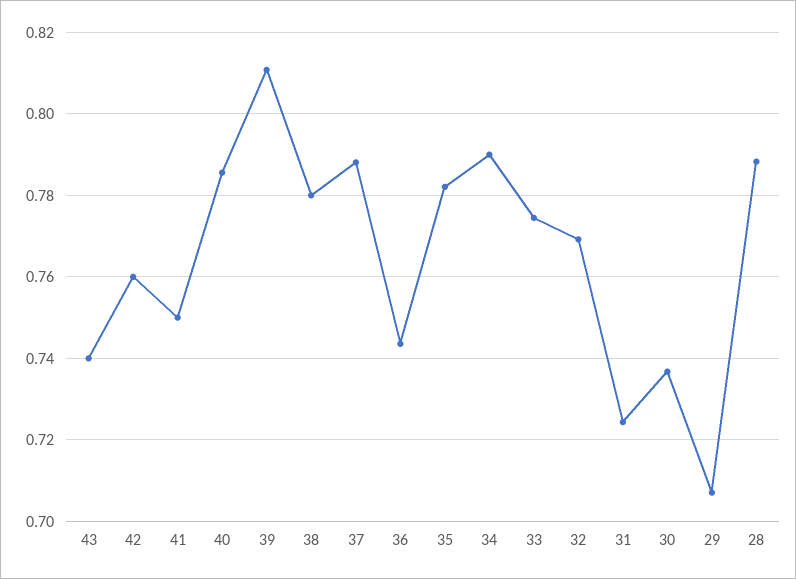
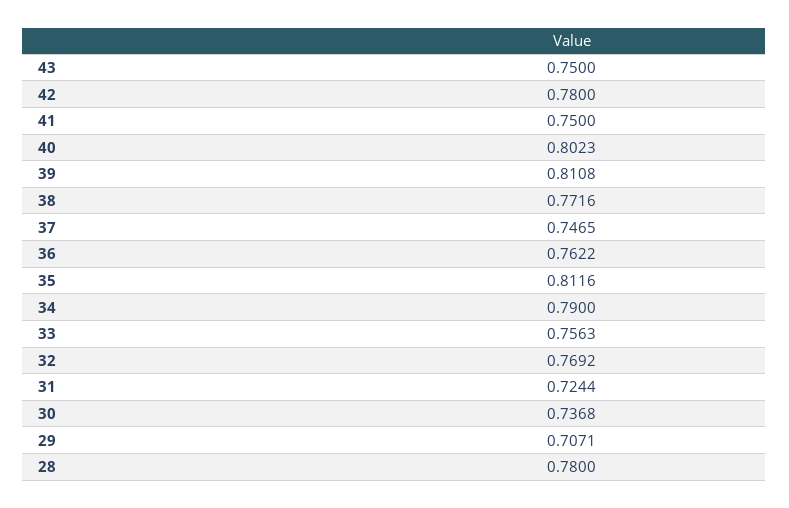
  {
-   "43": 0.74,
+   "43": 0.75,
-   "42": 0.76,
+   "42": 0.78,
    "41": 0.75,
-   "40": 0.786,
+   "40": 0.8023,
    "39": 0.8108,
-   "38": 0.78,
+   "38": 0.7716,
-   "37": 0.788,
+   "37": 0.7465,
-   "36": 0.744,
+   "36": 0.7622,
-   "35": 0.782,
+   "35": 0.8116,
    "34": 0.79,
-   "33": 0.774,
+   "33": 0.7563,
    "32": 0.7692,
    "31": 0.7244,
    "30": 0.7368,
    "29": 0.7071,
-   "28": 0.788
+   "28": 0.78
  }

